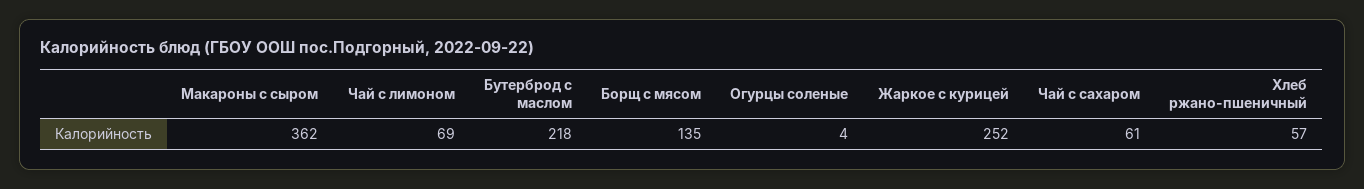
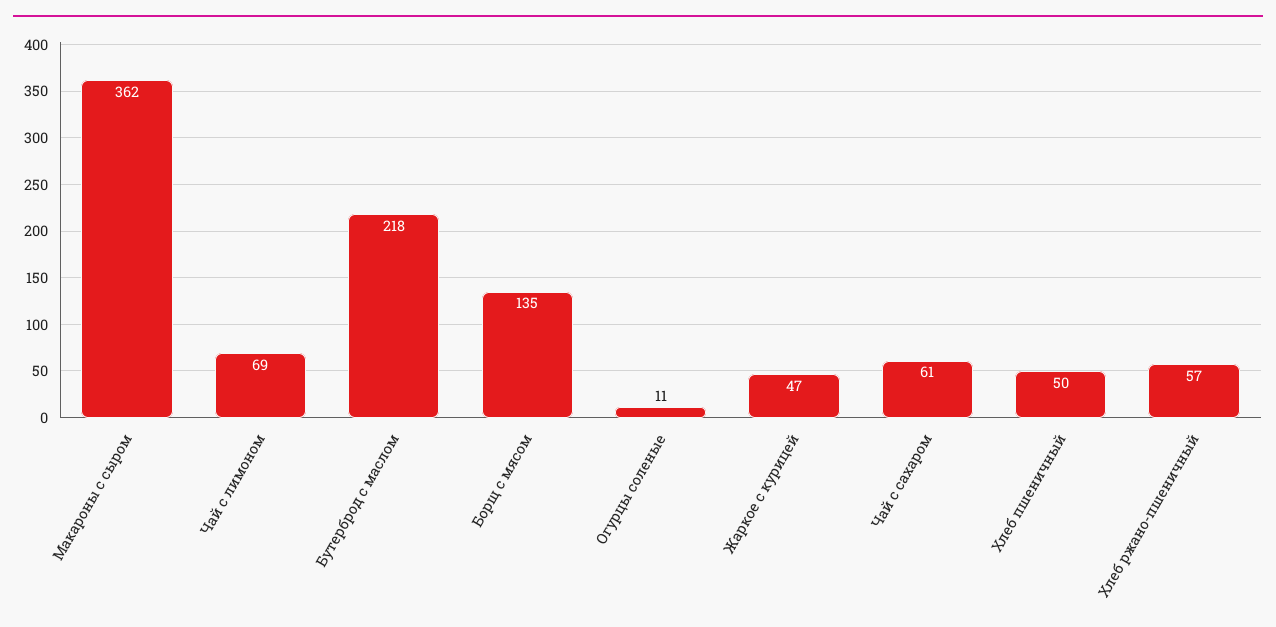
  {
    "Макароны с сыром": 362,
    "Чай с лимоном": 69,
    "Бутерброд с маслом": 218,
    "Борщ с мясом": 135,
-   "Огурцы соленые": 4,
+   "Огурцы соленые": 11,
-   "Жаркое с курицей": 252,
+   "Жаркое с курицей": 47,
    "Чай с сахаром": 61,
-   "Хлеб ржано-пшеничный": 57
+   "Хлеб ржано-пшеничный": 57,
+   "Хлеб пшеничный": 50
  }

